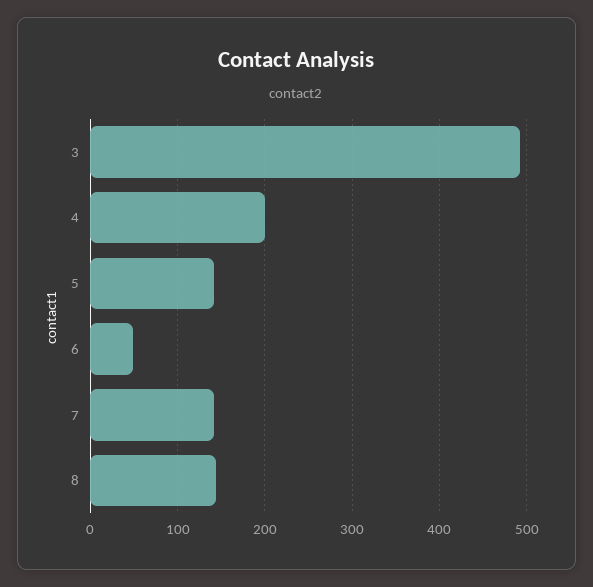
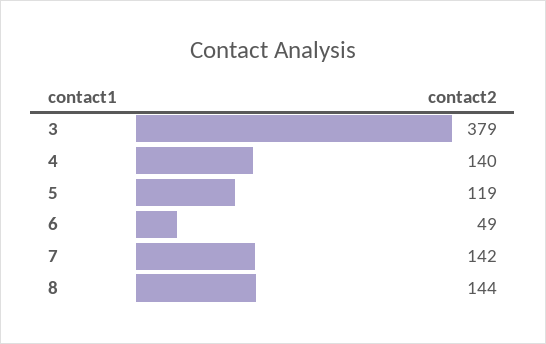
  {
-   "3": 490,
+   "3": 379,
-   "4": 200,
+   "4": 140,
-   "5": 140,
+   "5": 119,
    "6": 49,
    "7": 142,
    "8": 144
  }

